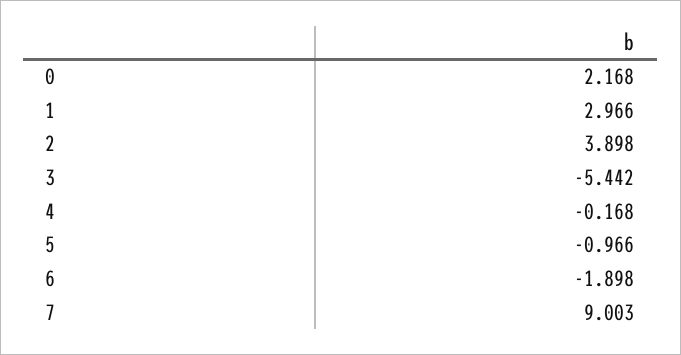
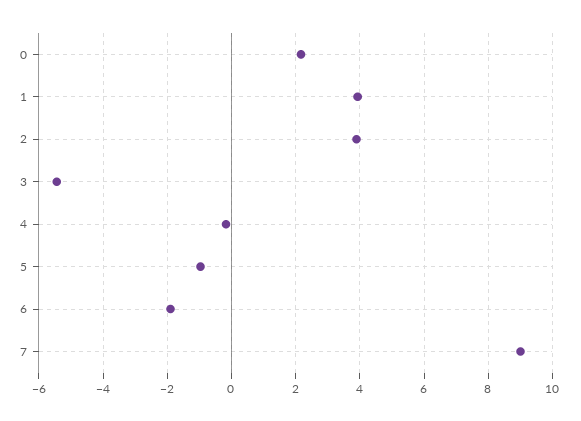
  {
    "0": 2.168,
-   "1": 2.966,
+   "1": 4,
    "2": 3.898,
    "3": -5.442,
    "4": -0.168,
    "5": -0.966,
    "6": -1.898,
    "7": 9.003
  }

